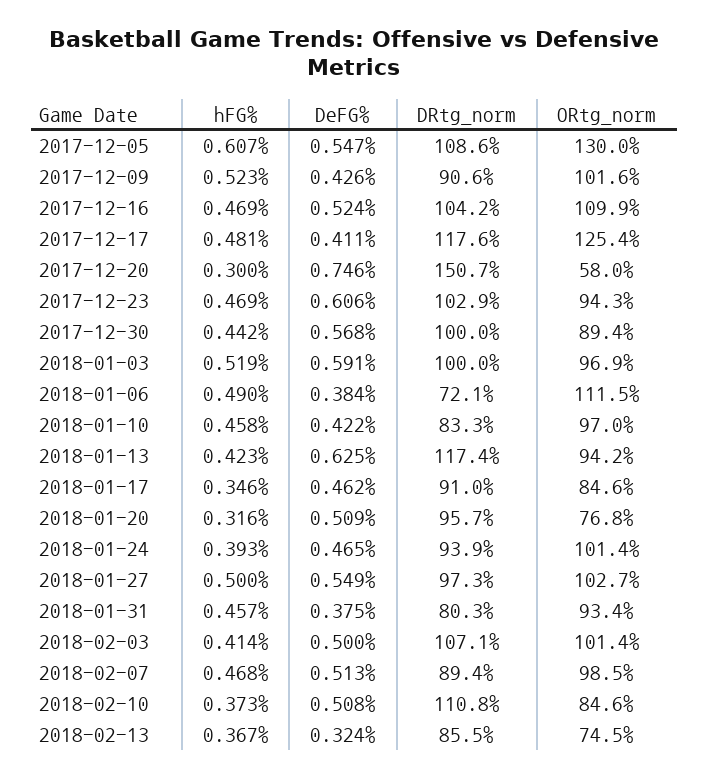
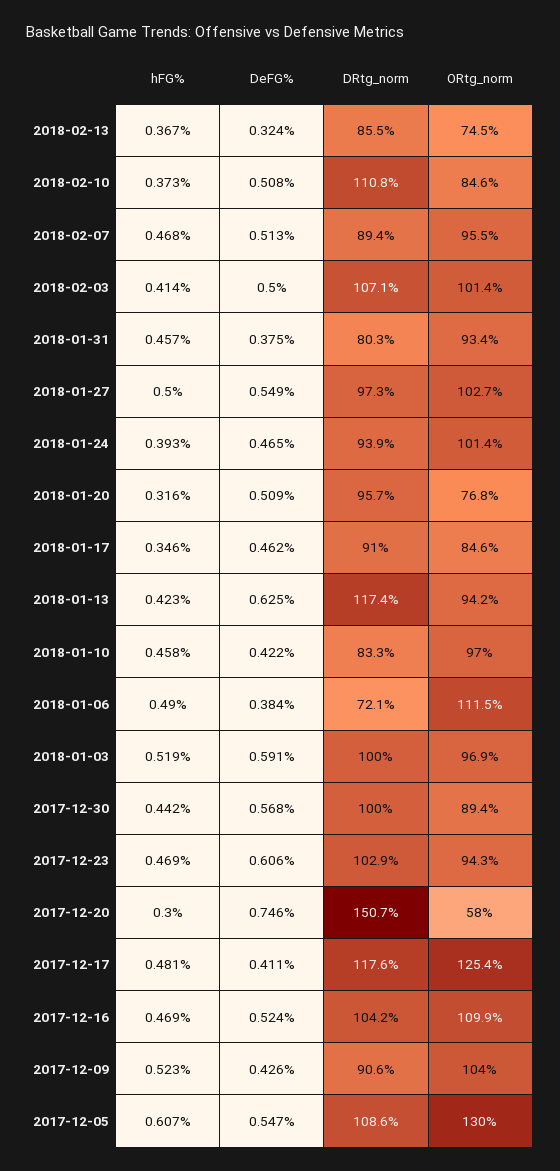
  {
    "hFG%": {
      "2017-12-05": 0.607,
      "2017-12-09": 0.523,
      "2017-12-16": 0.469,
      "2017-12-17": 0.481,
      "2017-12-20": 0.3,
      "2017-12-23": 0.469,
      "2017-12-30": 0.442,
      "2018-01-03": 0.519,
      "2018-01-06": 0.49,
      "2018-01-10": 0.458,
      "2018-01-13": 0.423,
      "2018-01-17": 0.346,
      "2018-01-20": 0.316,
      "2018-01-24": 0.393,
      "2018-01-27": 0.5,
      "2018-01-31": 0.457,
      "2018-02-03": 0.414,
      "2018-02-07": 0.468,
      "2018-02-10": 0.373,
      "2018-02-13": 0.367
    },
    "DeFG%": {
      "2017-12-05": 0.547,
      "2017-12-09": 0.426,
      "2017-12-16": 0.524,
      "2017-12-17": 0.411,
      "2017-12-20": 0.746,
      "2017-12-23": 0.606,
      "2017-12-30": 0.568,
      "2018-01-03": 0.591,
      "2018-01-06": 0.384,
      "2018-01-10": 0.422,
      "2018-01-13": 0.625,
      "2018-01-17": 0.462,
      "2018-01-20": 0.509,
      "2018-01-24": 0.465,
      "2018-01-27": 0.549,
      "2018-01-31": 0.375,
      "2018-02-03": 0.5,
      "2018-02-07": 0.513,
      "2018-02-10": 0.508,
      "2018-02-13": 0.324
    },
    "DRtg_norm": {
      "2017-12-05": 108.6,
      "2017-12-09": 90.6,
      "2017-12-16": 104.2,
      "2017-12-17": 117.6,
      "2017-12-20": 150.7,
      "2017-12-23": 102.9,
      "2017-12-30": 100,
      "2018-01-03": 100,
      "2018-01-06": 72.1,
      "2018-01-10": 83.3,
      "2018-01-13": 117.4,
      "2018-01-17": 91,
      "2018-01-20": 95.7,
      "2018-01-24": 93.9,
      "2018-01-27": 97.3,
      "2018-01-31": 80.3,
      "2018-02-03": 107.1,
      "2018-02-07": 89.4,
      "2018-02-10": 110.8,
      "2018-02-13": 85.5
    },
    "ORtg_norm": {
      "2017-12-05": 130,
-     "2017-12-09": 101.6,
+     "2017-12-09": 104,
      "2017-12-16": 109.9,
      "2017-12-17": 125.4,
      "2017-12-20": 58,
      "2017-12-23": 94.3,
      "2017-12-30": 89.4,
      "2018-01-03": 96.9,
      "2018-01-06": 111.5,
      "2018-01-10": 97,
      "2018-01-13": 94.2,
      "2018-01-17": 84.6,
      "2018-01-20": 76.8,
      "2018-01-24": 101.4,
      "2018-01-27": 102.7,
      "2018-01-31": 93.4,
      "2018-02-03": 101.4,
-     "2018-02-07": 98.5,
+     "2018-02-07": 95.5,
      "2018-02-10": 84.6,
      "2018-02-13": 74.5
    }
  }

